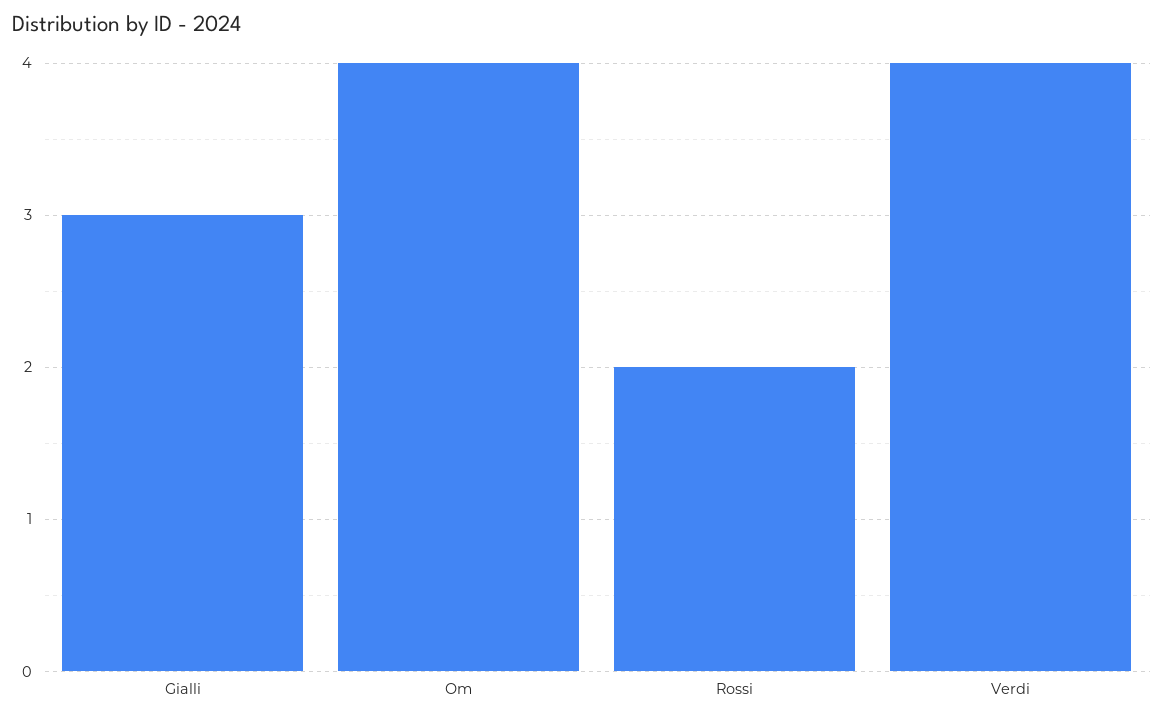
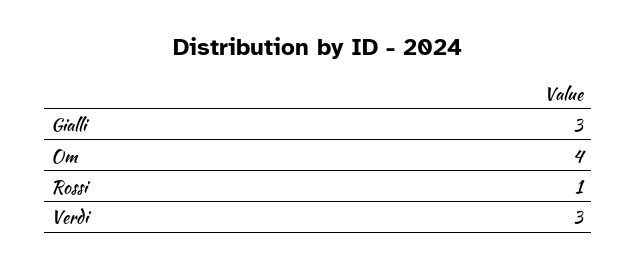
  {
    "Gialli": 3,
    "Om": 4,
-   "Rossi": 2,
+   "Rossi": 1,
-   "Verdi": 4
+   "Verdi": 3
  }

